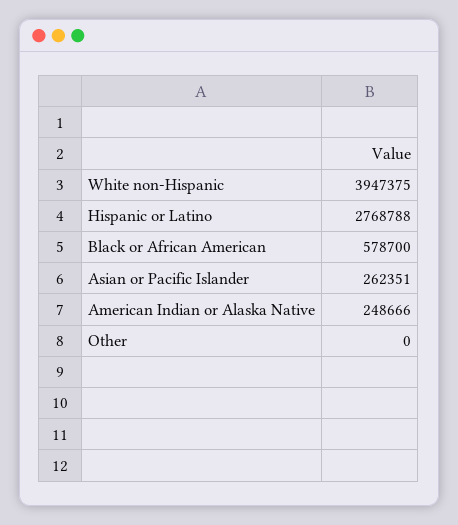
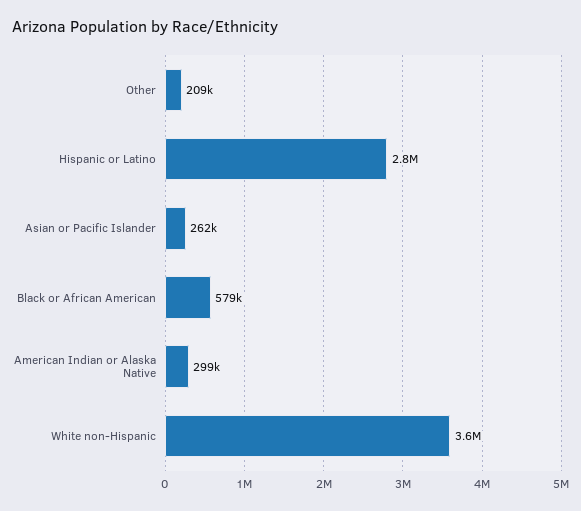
  {
-   "White non-Hispanic": 3947375,
+   "White non-Hispanic": 3600000,
    "Hispanic or Latino": 2768788,
    "Black or African American": 578700,
    "Asian or Pacific Islander": 262351,
-   "American Indian or Alaska Native": 248666,
+   "American Indian or Alaska Native": 299000,
-   "Other": 0
+   "Other": 209000
  }

